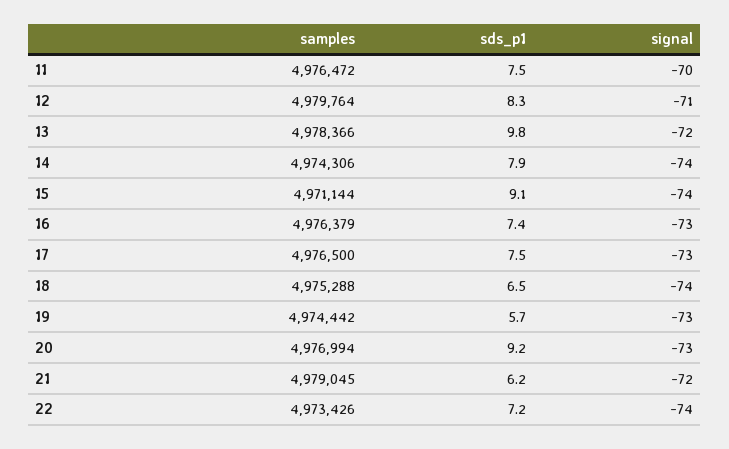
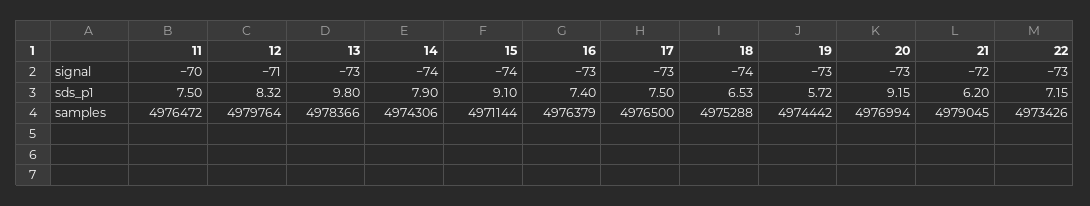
  {
    "samples": {
      "11": 4976472,
      "12": 4979764,
      "13": 4978366,
      "14": 4974306,
      "15": 4971144,
      "16": 4976379,
      "17": 4976500,
      "18": 4975288,
      "19": 4974442,
      "20": 4976994,
      "21": 4979045,
      "22": 4973426
    },
    "sds_p1": {
      "11": 7.5,
      "12": 8.32,
      "13": 9.8,
      "14": 7.9,
      "15": 9.1,
      "16": 7.4,
      "17": 7.5,
      "18": 6.53,
      "19": 5.72,
      "20": 9.15,
      "21": 6.2,
      "22": 7.15
    },
    "signal": {
      "11": -70,
      "12": -71,
-     "13": -72,
+     "13": -73,
      "14": -74,
      "15": -74,
      "16": -73,
      "17": -73,
      "18": -74,
      "19": -73,
      "20": -73,
      "21": -72,
-     "22": -74
+     "22": -73
    }
  }

